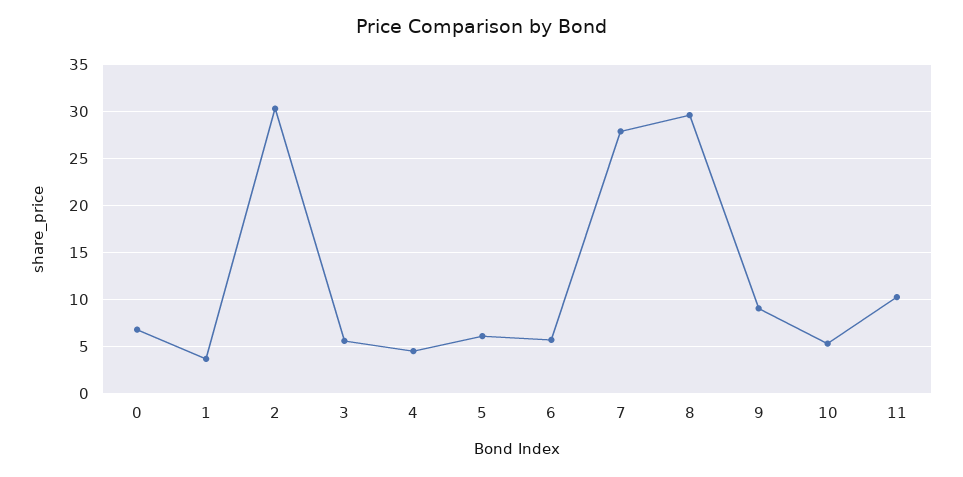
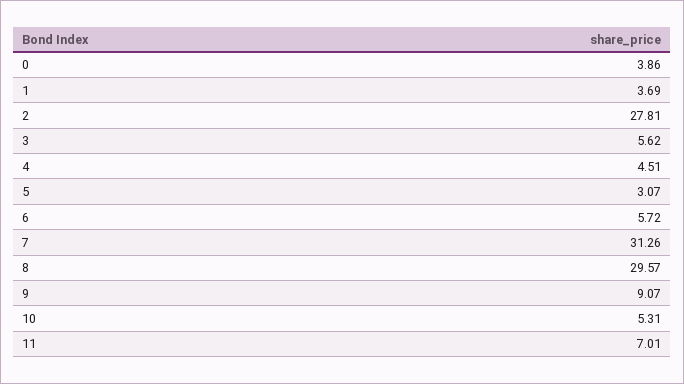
  {
-   "0": 7,
+   "0": 3.86,
    "1": 3.69,
-   "2": 30,
+   "2": 27.81,
    "3": 5.62,
    "4": 4.51,
-   "5": 6,
+   "5": 3.07,
    "6": 5.72,
-   "7": 28,
+   "7": 31.26,
    "8": 29.57,
    "9": 9.07,
    "10": 5.31,
-   "11": 10
+   "11": 7.01
  }

